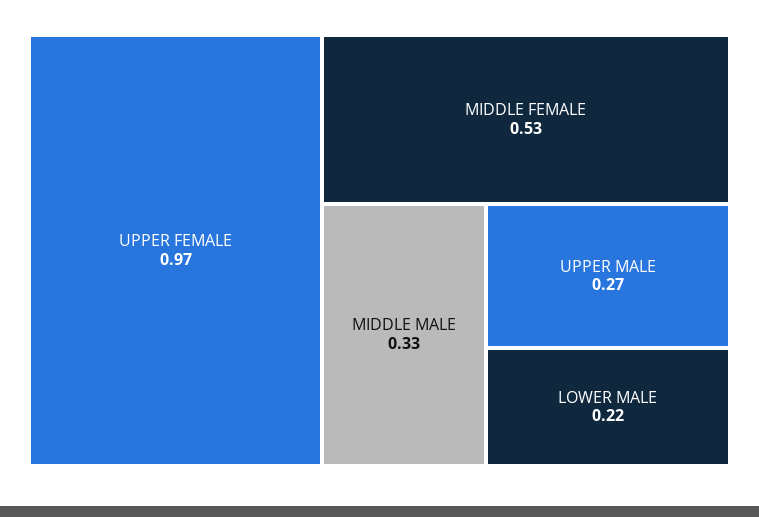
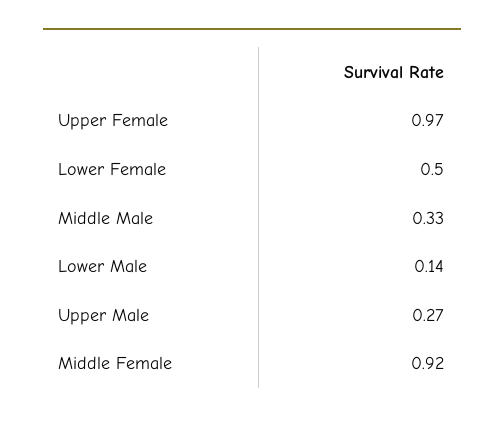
  {
    "UPPER FEMALE": 0.97,
-   "MIDDLE FEMALE": 0.53,
+   "MIDDLE FEMALE": 0.92,
    "MIDDLE MALE": 0.33,
    "UPPER MALE": 0.27,
-   "LOWER MALE": 0.22
+   "LOWER MALE": 0.14,
+   "Lower Female": 0.5
  }

